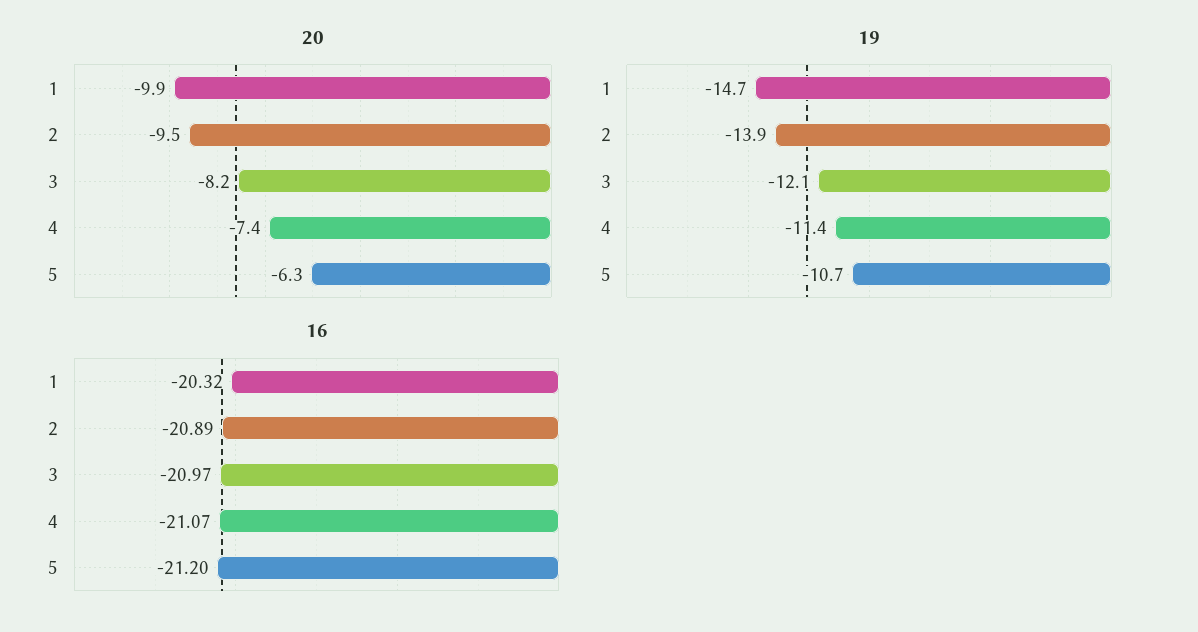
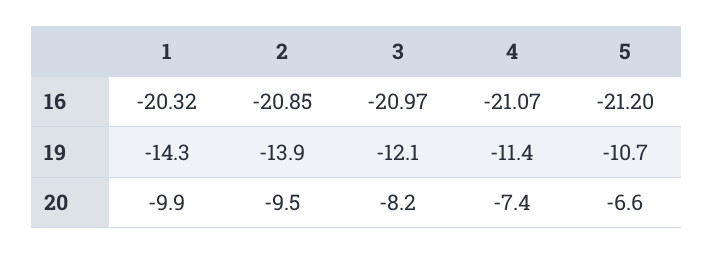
  {
    "20": {
      "1": -9.9,
      "2": -9.5,
      "3": -8.2,
      "4": -7.4,
-     "5": -6.3
+     "5": -6.6
    },
    "19": {
-     "1": -14.7,
+     "1": -14.3,
      "2": -13.9,
      "3": -12.1,
      "4": -11.4,
      "5": -10.7
    },
    "16": {
      "1": -20.32,
-     "2": -20.89,
+     "2": -20.85,
      "3": -20.97,
      "4": -21.07,
      "5": -21.2
    }
  }

